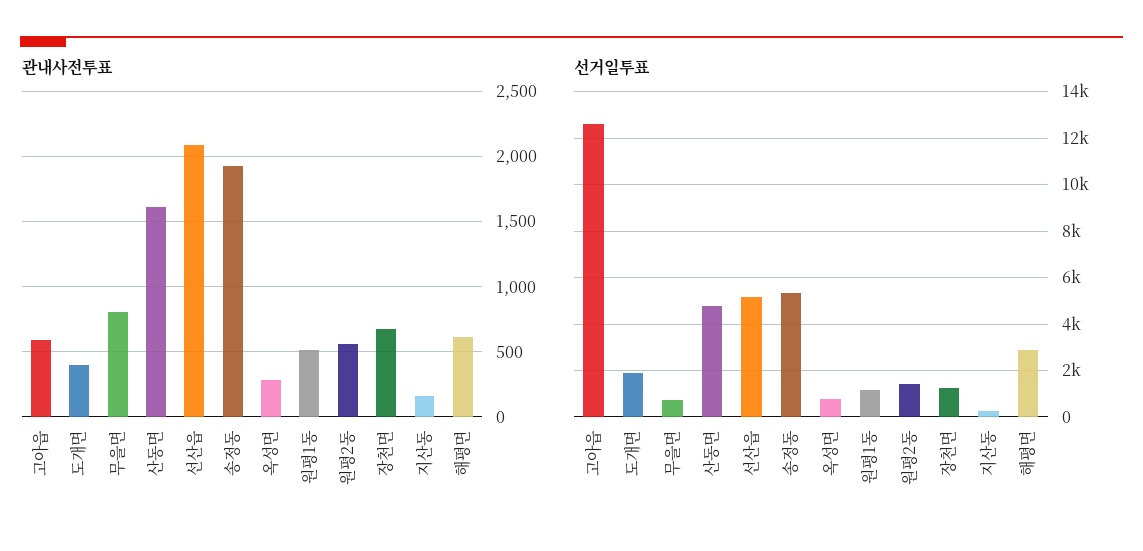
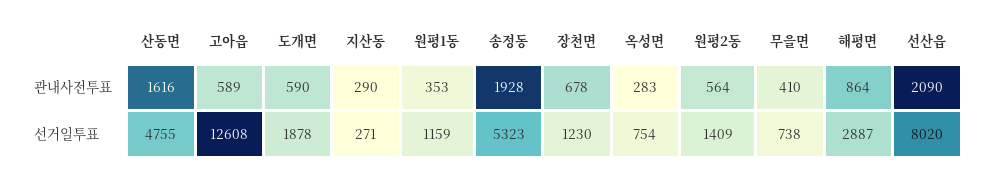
  {
    "관내사전투표": {
      "고아읍": 589,
-     "도개면": 400,
+     "도개면": 590,
-     "무을면": 800,
+     "무을면": 410,
      "산동면": 1616,
      "선산읍": 2090,
      "송정동": 1928,
      "옥성면": 283,
-     "원평1동": 500,
+     "원평1동": 353,
      "원평2동": 564,
      "장천면": 678,
-     "지산동": 150,
+     "지산동": 290,
-     "해평면": 600
+     "해평면": 864
    },
    "선거일투표": {
      "고아읍": 12608,
      "도개면": 1878,
      "무을면": 738,
      "산동면": 4755,
-     "선산읍": 5000,
+     "선산읍": 8020,
      "송정동": 5323,
      "옥성면": 754,
      "원평1동": 1159,
      "원평2동": 1409,
      "장천면": 1230,
      "지산동": 271,
      "해평면": 2887
    }
  }

